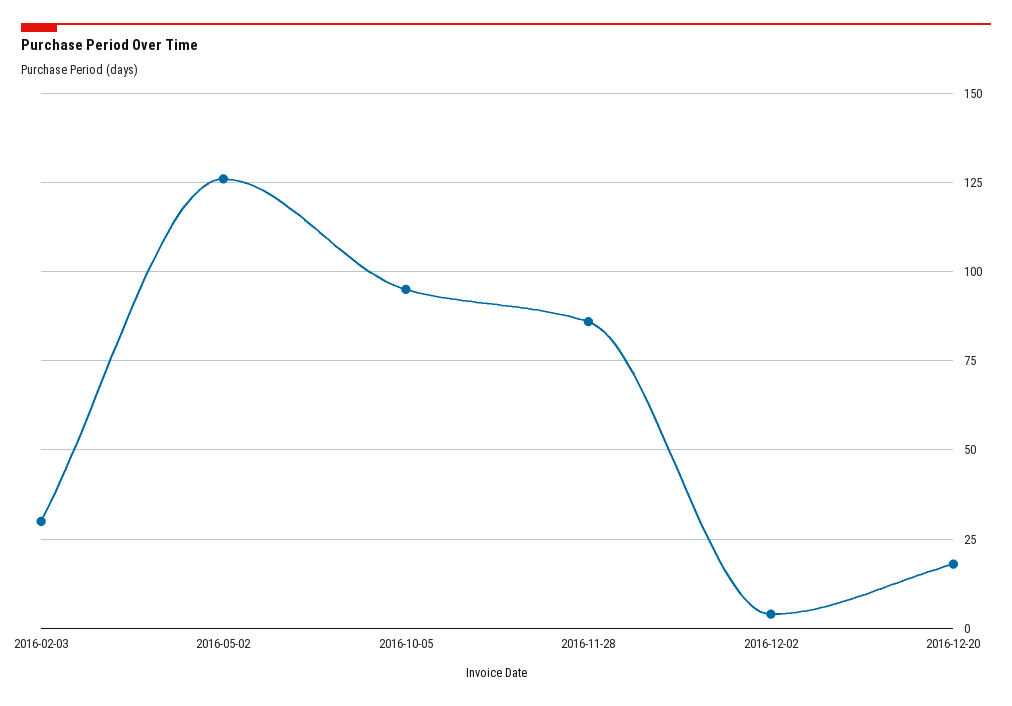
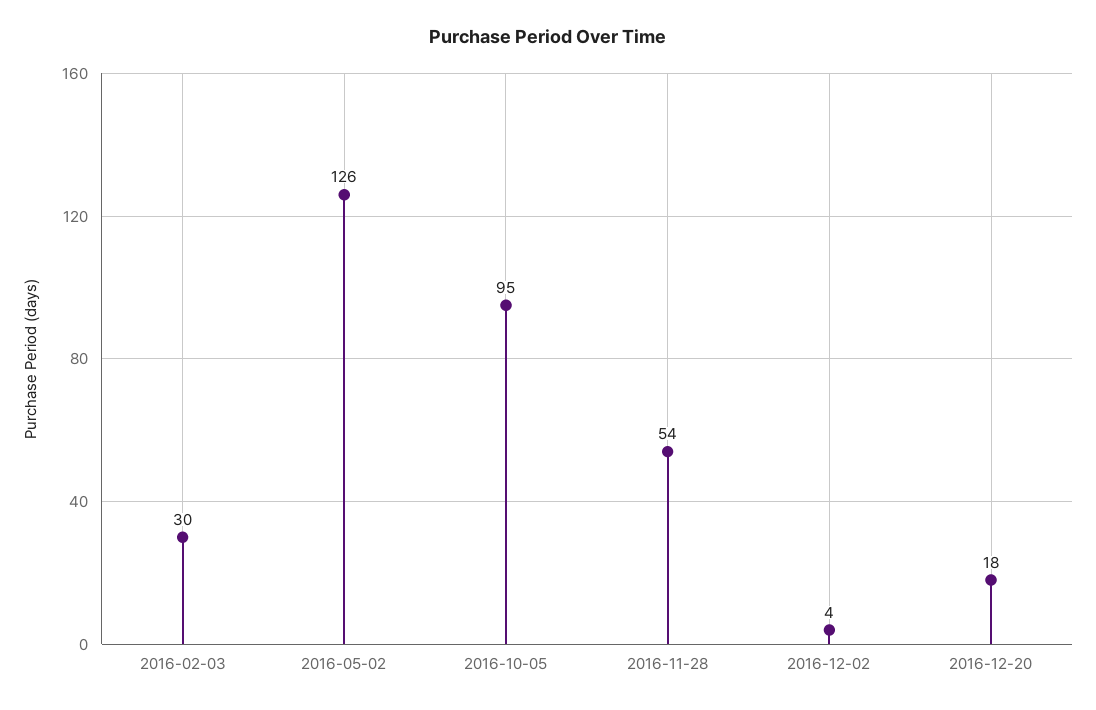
  {
    "2016-02-03": 30,
    "2016-05-02": 126,
    "2016-10-05": 95,
-   "2016-11-28": 85,
+   "2016-11-28": 54,
    "2016-12-02": 4,
    "2016-12-20": 18
  }

